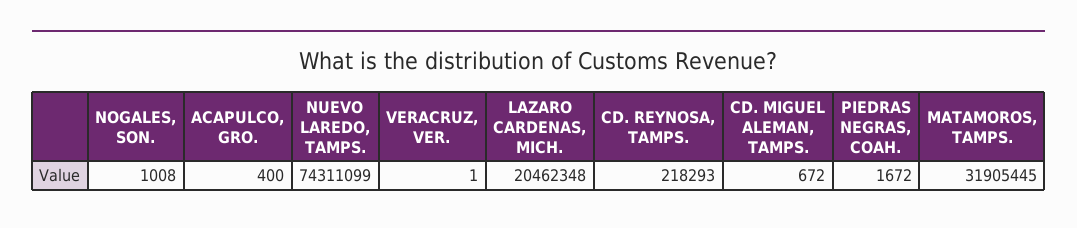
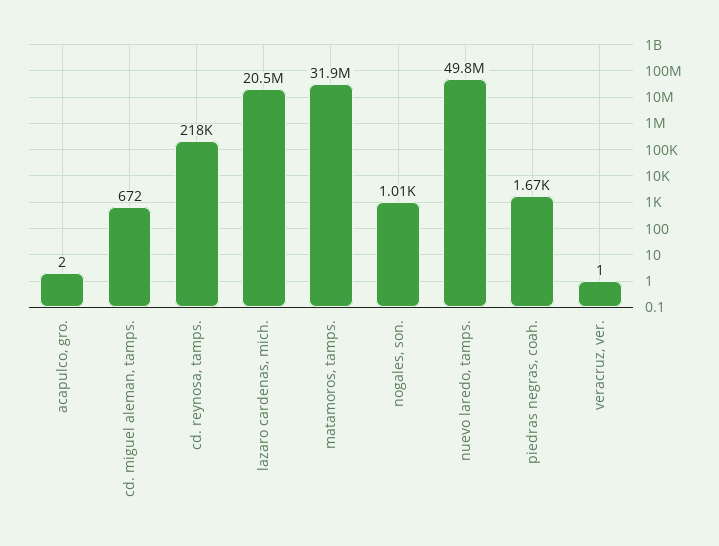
  {
    "NOGALES, SON.": 1008,
-   "ACAPULCO, GRO.": 400,
+   "ACAPULCO, GRO.": 2,
-   "NUEVO LAREDO, TAMPS.": 74311099,
+   "NUEVO LAREDO, TAMPS.": 49800000,
    "VERACRUZ, VER.": 1,
    "LAZARO CARDENAS, MICH.": 20462348,
    "CD. REYNOSA, TAMPS.": 218293,
    "CD. MIGUEL ALEMAN, TAMPS.": 672,
    "PIEDRAS NEGRAS, COAH.": 1672,
    "MATAMOROS, TAMPS.": 31905445
  }

